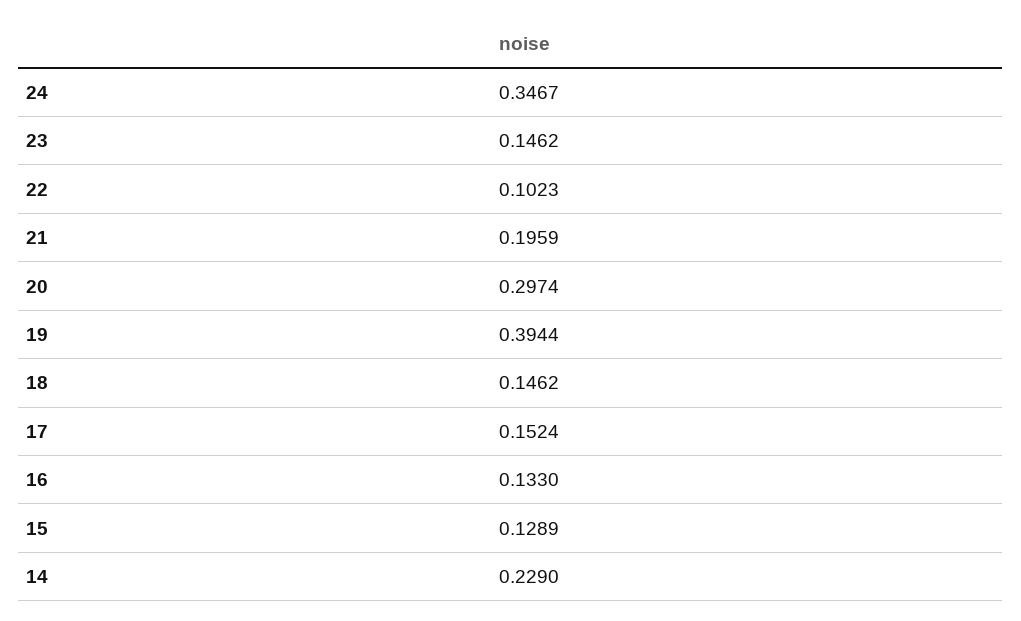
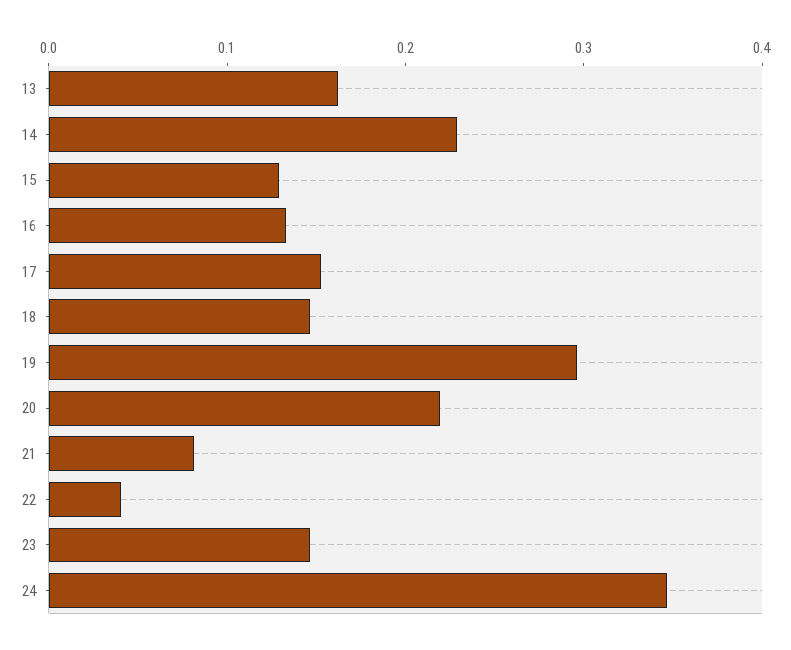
  {
    "24": 0.3467,
    "23": 0.1462,
-   "22": 0.1023,
+   "22": 0.04,
-   "21": 0.1959,
+   "21": 0.08,
-   "20": 0.2974,
+   "20": 0.22,
-   "19": 0.3944,
+   "19": 0.3,
    "18": 0.1462,
    "17": 0.1524,
    "16": 0.133,
    "15": 0.1289,
-   "14": 0.229
+   "14": 0.229,
+   "13": 0.16
  }

